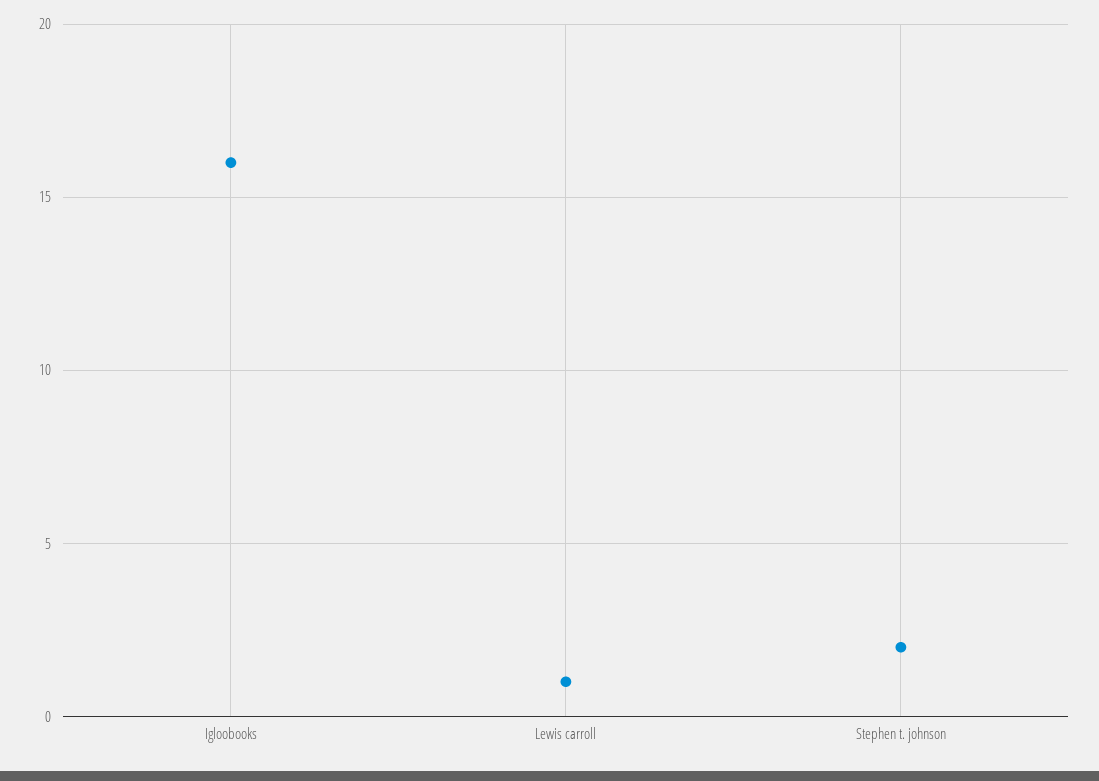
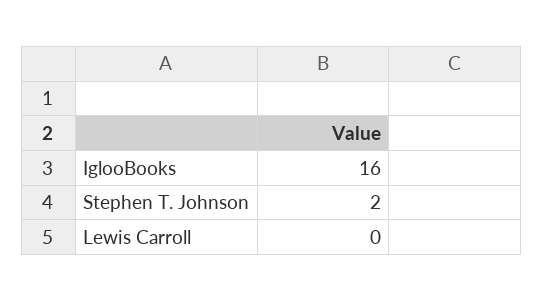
  {
    "Igloobooks": 16,
-   "Lewis carroll": 1,
+   "Lewis carroll": 0,
    "Stephen t. johnson": 2
  }

